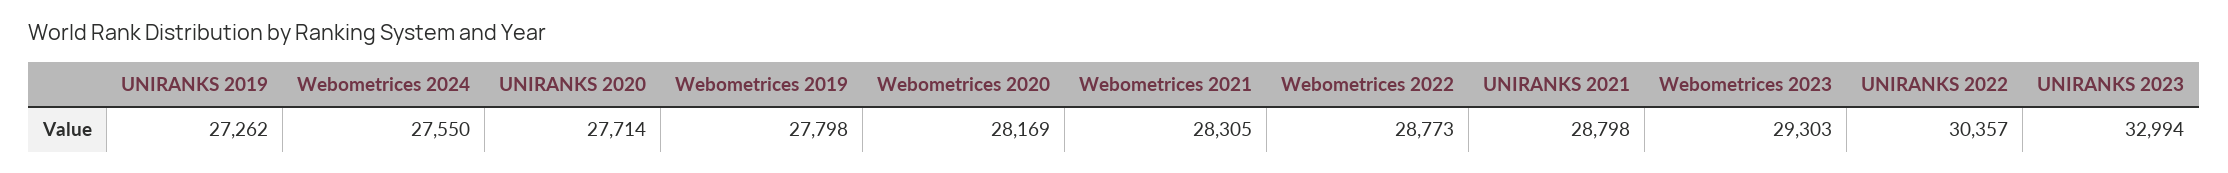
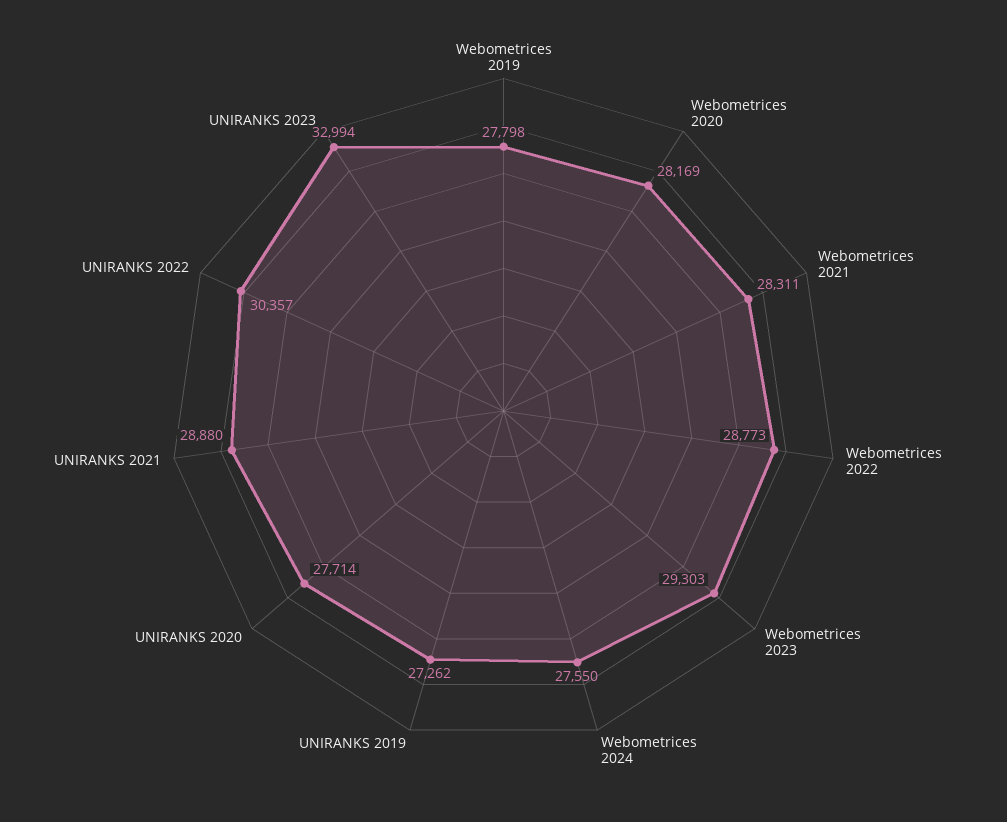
  {
    "UNIRANKS 2019": 27262,
    "Webometrices 2024": 27550,
    "UNIRANKS 2020": 27714,
    "Webometrices 2019": 27798,
    "Webometrices 2020": 28169,
-   "Webometrices 2021": 28305,
+   "Webometrices 2021": 28311,
    "Webometrices 2022": 28773,
-   "UNIRANKS 2021": 28798,
+   "UNIRANKS 2021": 28880,
    "Webometrices 2023": 29303,
    "UNIRANKS 2022": 30357,
    "UNIRANKS 2023": 32994
  }

